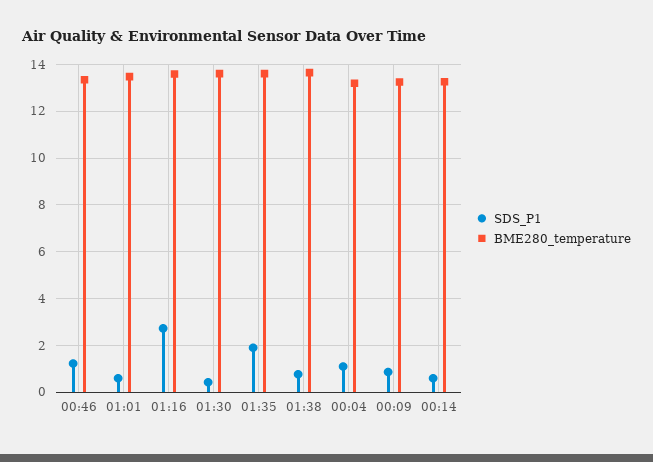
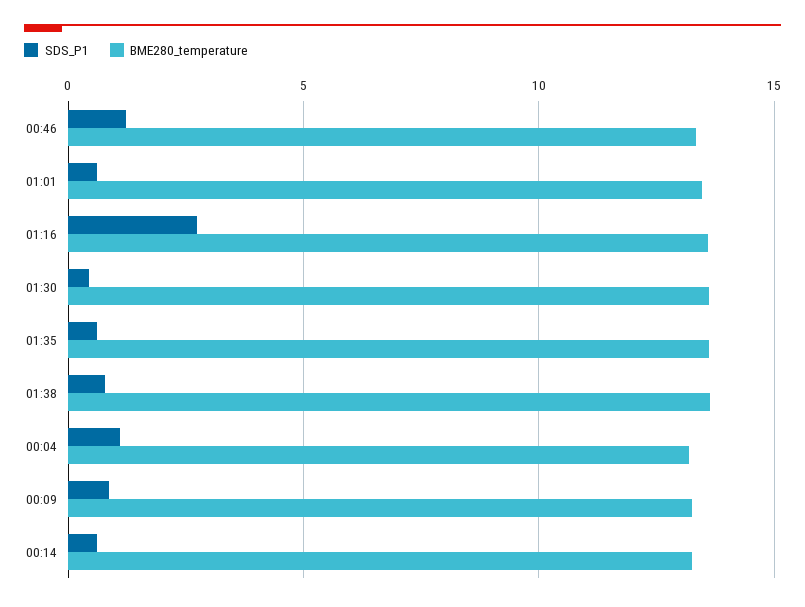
  {
    "SDS_P1": {
      "00:46": 1,
      "01:01": 0.5,
      "01:16": 2.5,
      "01:30": 0.5,
-     "01:35": 2,
+     "01:35": 0.5,
      "01:38": 1,
      "00:04": 1,
      "00:09": 1,
      "00:14": 0.5
    },
    "BME280_temperature": {
      "00:46": 13.5,
      "01:01": 13.5,
      "01:16": 13.5,
      "01:30": 13.5,
      "01:35": 13.5,
      "01:38": 13.5,
      "00:04": 13,
      "00:09": 13.5,
      "00:14": 13.5
    }
  }

